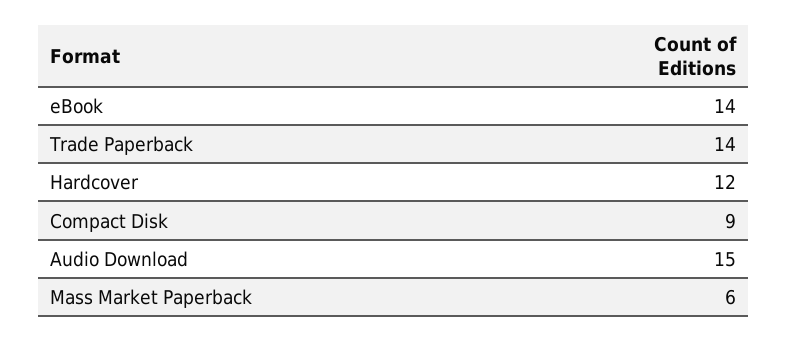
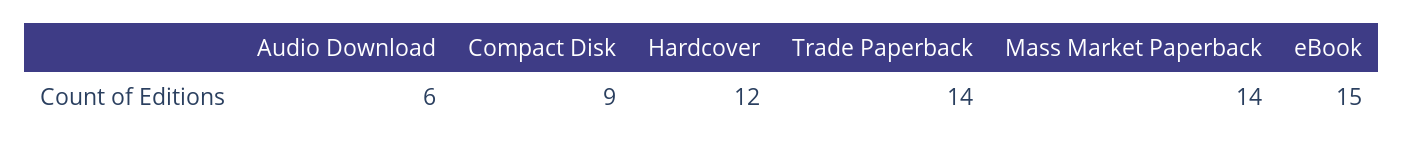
  {
-   "eBook": 14,
+   "eBook": 15,
    "Trade Paperback": 14,
    "Hardcover": 12,
    "Compact Disk": 9,
-   "Audio Download": 15,
+   "Audio Download": 6,
-   "Mass Market Paperback": 6
+   "Mass Market Paperback": 14
  }

